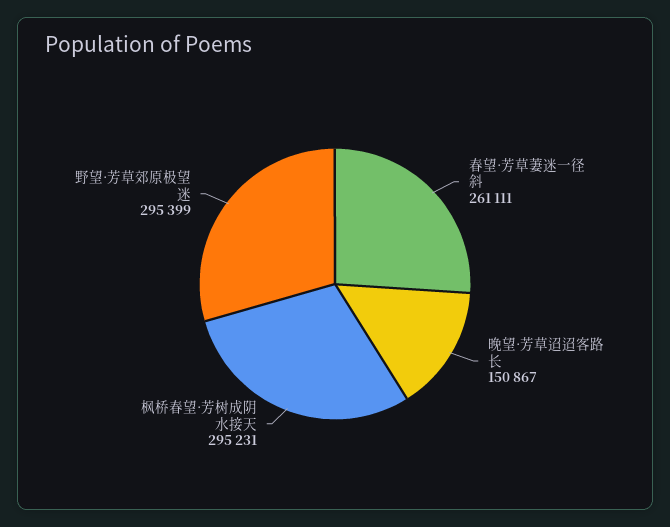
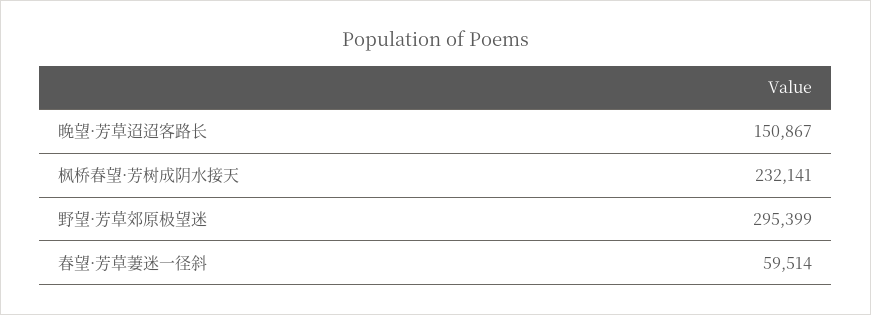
  {
-   "春望·芳草萋迷一径斜": 261111,
+   "春望·芳草萋迷一径斜": 59514,
    "晚望·芳草迢迢客路长": 150867,
-   "枫桥春望·芳树成阴水接天": 295231,
+   "枫桥春望·芳树成阴水接天": 232141,
    "野望·芳草郊原极望迷": 295399
  }

